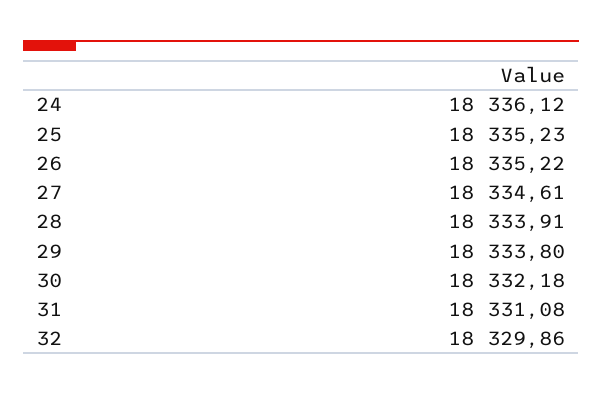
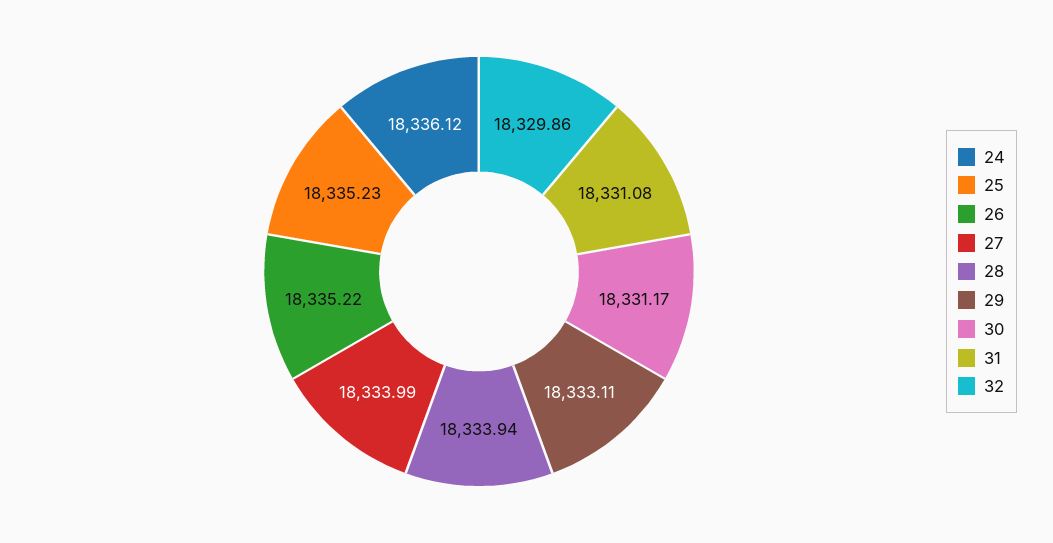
  {
    "24": 18336.12,
    "25": 18335.23,
    "26": 18335.22,
-   "27": 18334.61,
+   "27": 18333.99,
-   "28": 18333.91,
+   "28": 18333.94,
-   "29": 18333.8,
+   "29": 18333.11,
-   "30": 18332.18,
+   "30": 18331.17,
    "31": 18331.08,
    "32": 18329.86
  }

